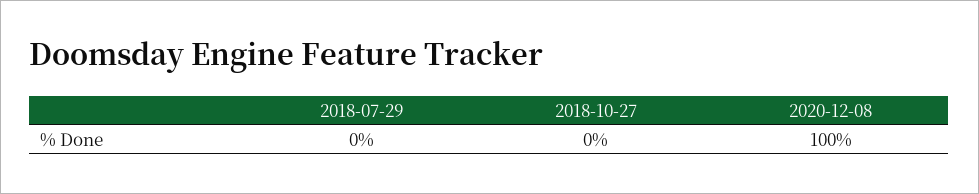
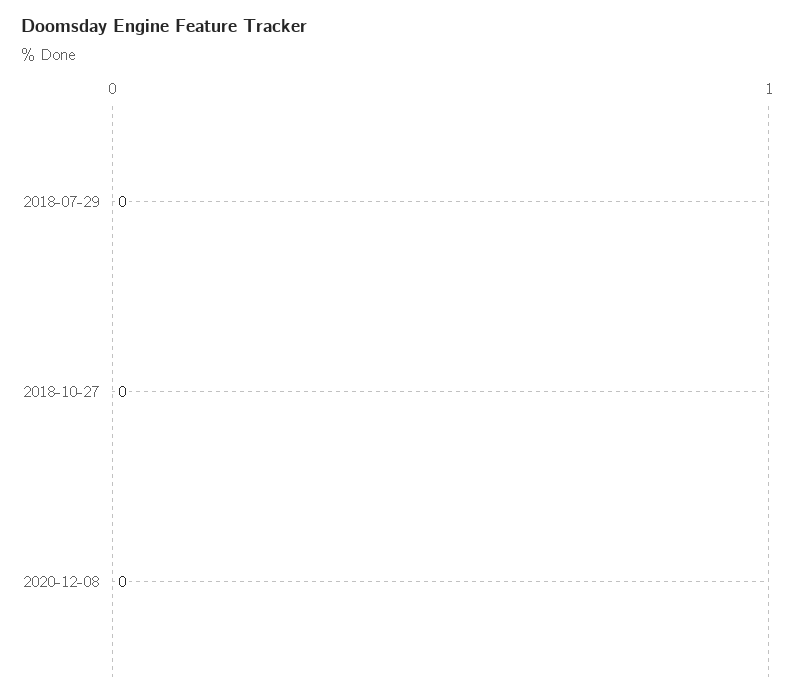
  {
    "2018-07-29": 0,
    "2018-10-27": 0,
-   "2020-12-08": 100
+   "2020-12-08": 0
  }

